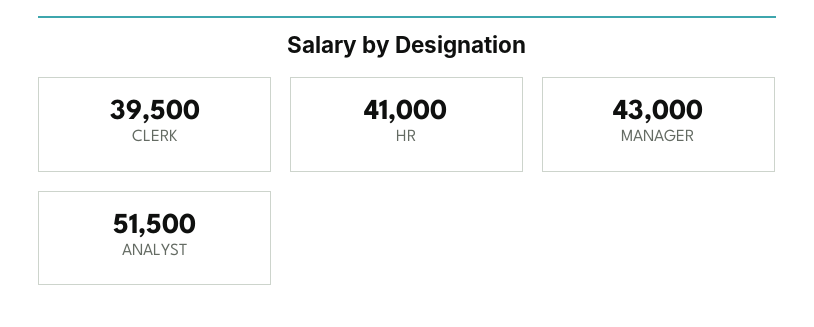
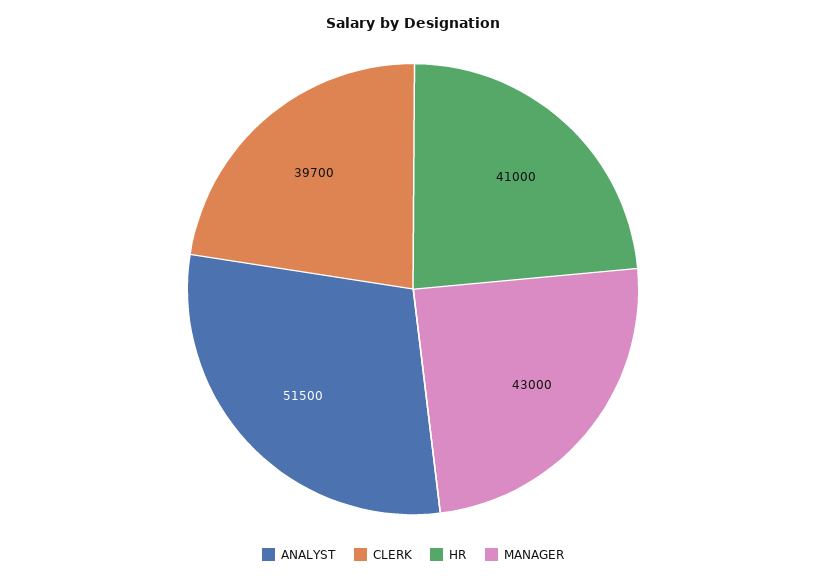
  {
-   "CLERK": 39500,
+   "CLERK": 39700,
    "HR": 41000,
    "MANAGER": 43000,
    "ANALYST": 51500
  }

